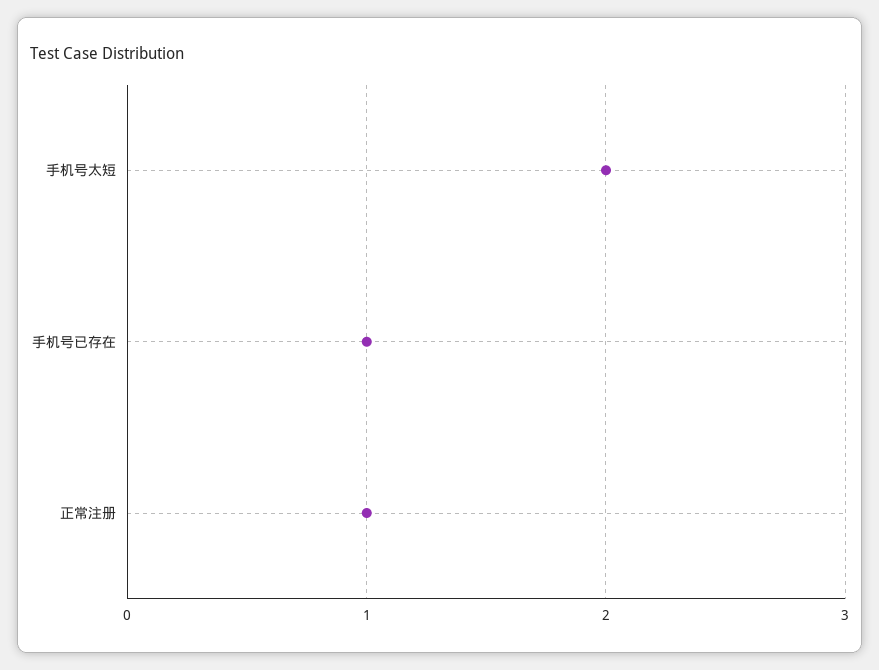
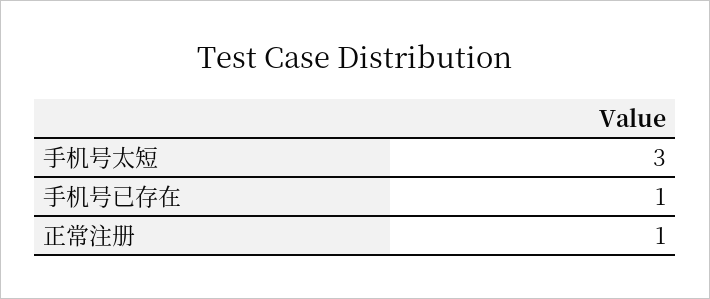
  {
-   "手机号太短": 2,
+   "手机号太短": 3,
    "手机号已存在": 1,
    "正常注册": 1
  }

